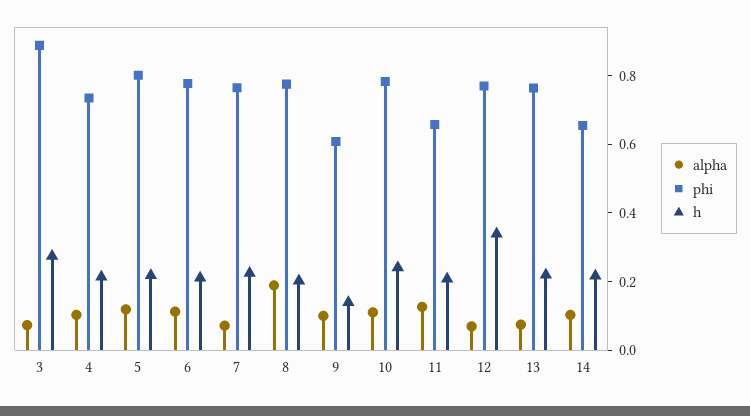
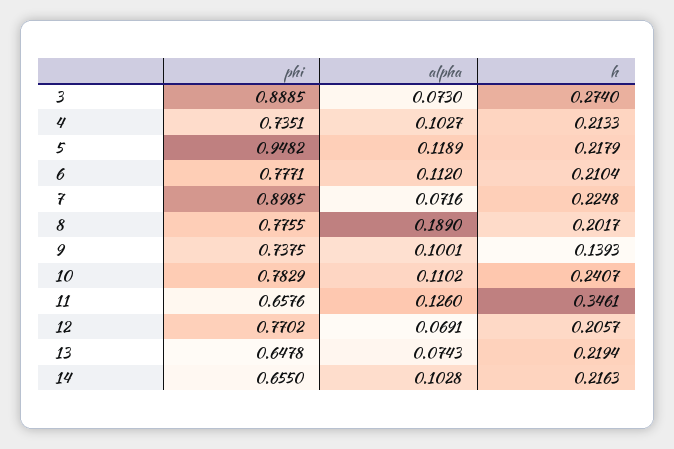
  {
    "alpha": {
      "3": 0.073,
      "4": 0.1027,
      "5": 0.1189,
      "6": 0.112,
      "7": 0.0716,
      "8": 0.189,
      "9": 0.1001,
      "10": 0.1102,
      "11": 0.126,
      "12": 0.0691,
      "13": 0.0743,
      "14": 0.1028
    },
    "phi": {
      "3": 0.8885,
      "4": 0.7351,
-     "5": 0.8,
+     "5": 0.9482,
      "6": 0.7771,
-     "7": 0.75,
+     "7": 0.8985,
      "8": 0.7755,
-     "9": 0.6,
+     "9": 0.7375,
      "10": 0.7829,
      "11": 0.6576,
      "12": 0.7702,
-     "13": 0.75,
+     "13": 0.6478,
      "14": 0.655
    },
    "h": {
      "3": 0.274,
      "4": 0.2133,
      "5": 0.2179,
      "6": 0.2104,
      "7": 0.2248,
      "8": 0.2017,
      "9": 0.1393,
      "10": 0.2407,
-     "11": 0.2,
+     "11": 0.3461,
-     "12": 0.35,
+     "12": 0.2057,
      "13": 0.2194,
      "14": 0.2163
    }
  }

